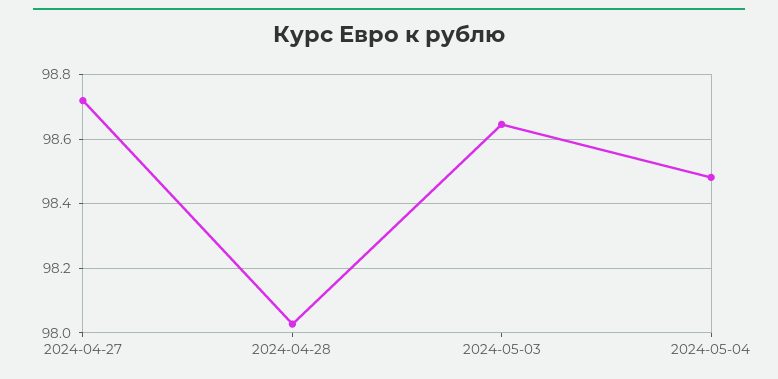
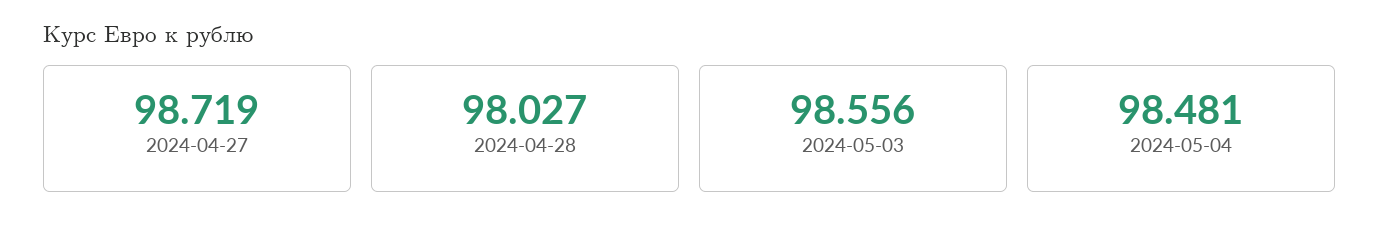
  {
    "2024-04-27": 98.719,
    "2024-04-28": 98.027,
-   "2024-05-03": 98.64,
+   "2024-05-03": 98.556,
    "2024-05-04": 98.481
  }

